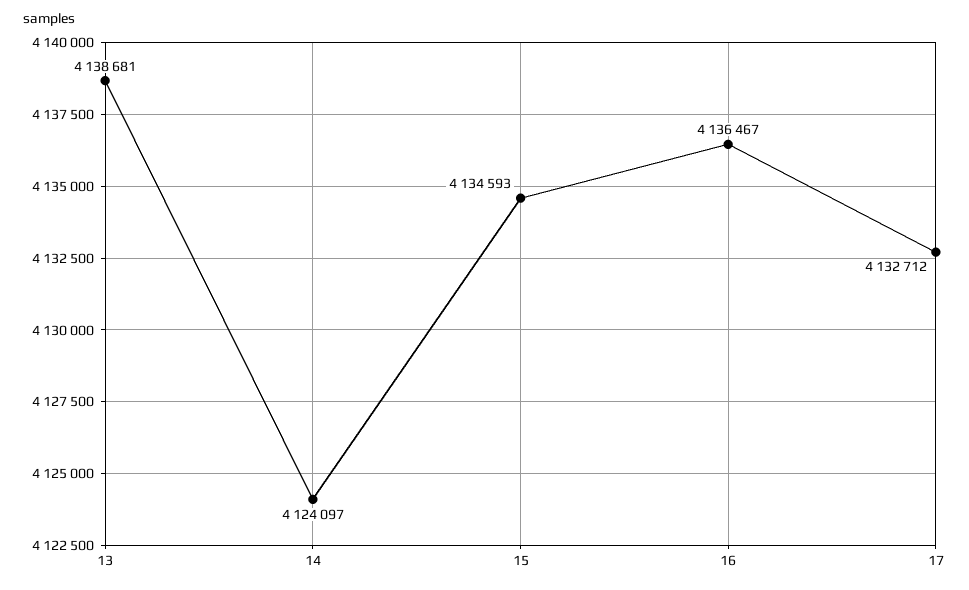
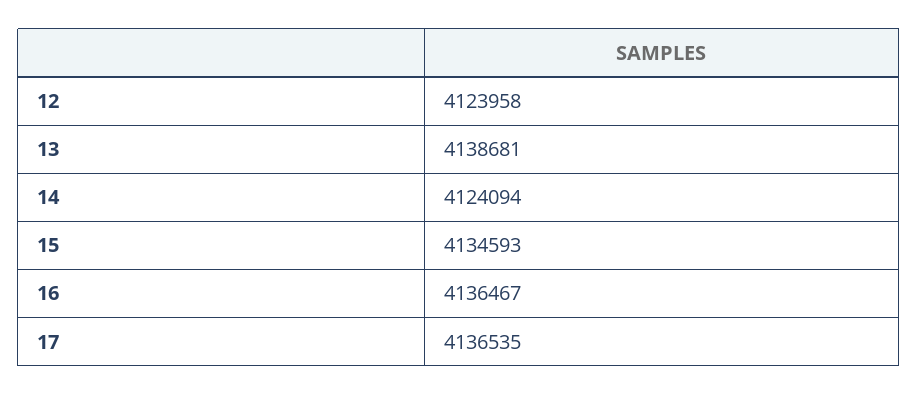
  {
    "13": 4138681,
-   "14": 4124097,
+   "14": 4124094,
    "15": 4134593,
    "16": 4136467,
-   "17": 4132712
+   "17": 4136535,
+   "12": 4123958
  }

